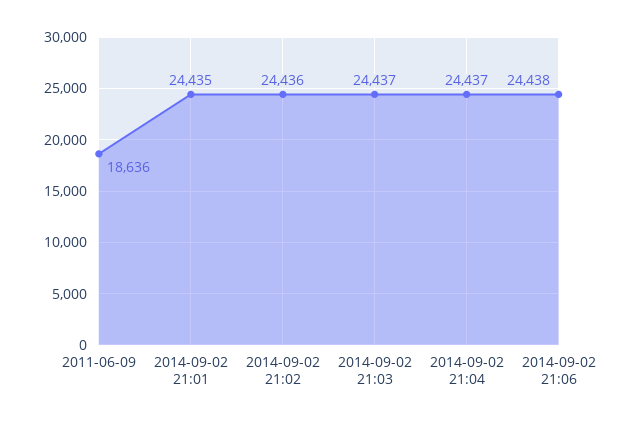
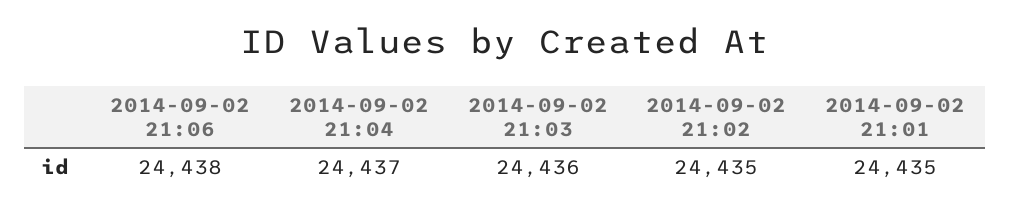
  {
-   "2011-06-09": 18636,
    "2014-09-02 21:01": 24435,
-   "2014-09-02 21:02": 24436,
+   "2014-09-02 21:02": 24435,
-   "2014-09-02 21:03": 24437,
+   "2014-09-02 21:03": 24436,
    "2014-09-02 21:04": 24437,
    "2014-09-02 21:06": 24438
  }

